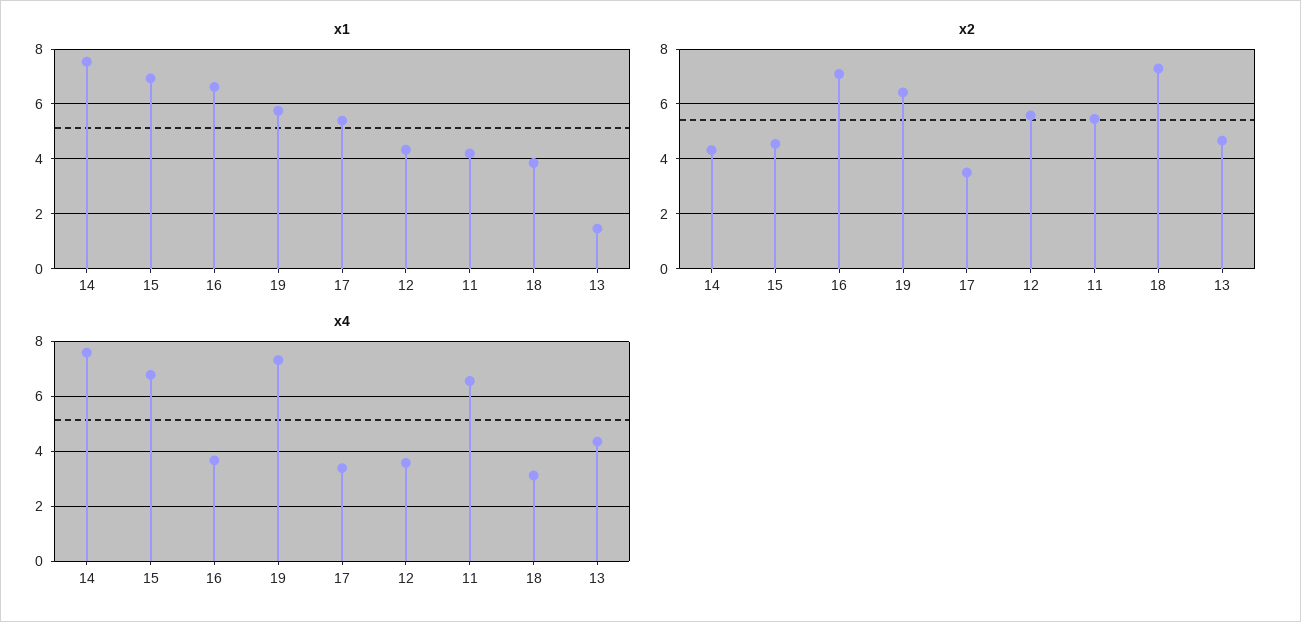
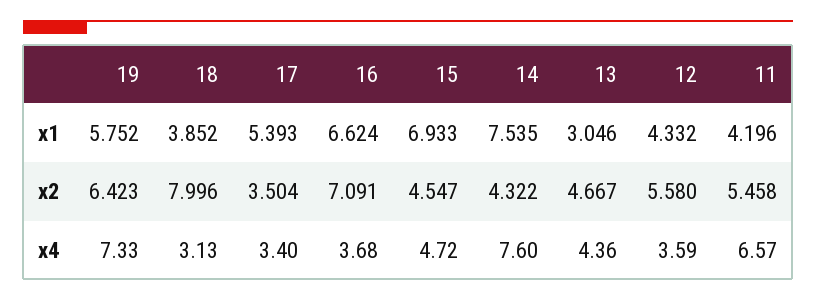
  {
    "x1": {
      "14": 7.535,
      "15": 6.933,
      "16": 6.624,
      "19": 5.752,
      "17": 5.393,
      "12": 4.332,
      "11": 4.196,
      "18": 3.852,
-     "13": 1.5
+     "13": 3.046
    },
    "x2": {
      "14": 4.322,
      "15": 4.547,
      "16": 7.091,
      "19": 6.423,
      "17": 3.504,
      "12": 5.58,
      "11": 5.458,
-     "18": 7.25,
+     "18": 7.996,
      "13": 4.667
    },
    "x4": {
      "14": 7.6,
-     "15": 6.75,
+     "15": 4.72,
      "16": 3.68,
      "19": 7.33,
      "17": 3.4,
      "12": 3.59,
      "11": 6.57,
      "18": 3.13,
      "13": 4.36
    }
  }

